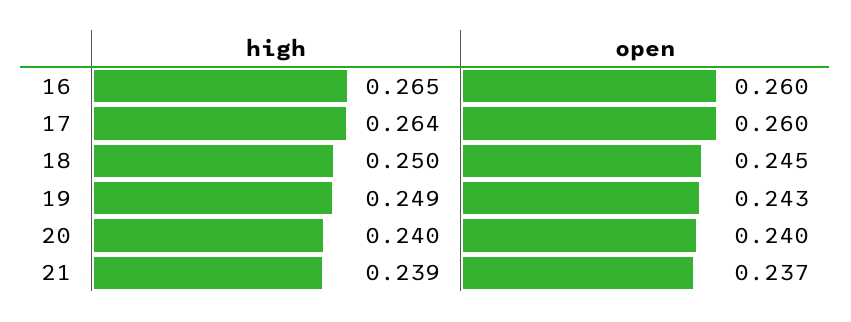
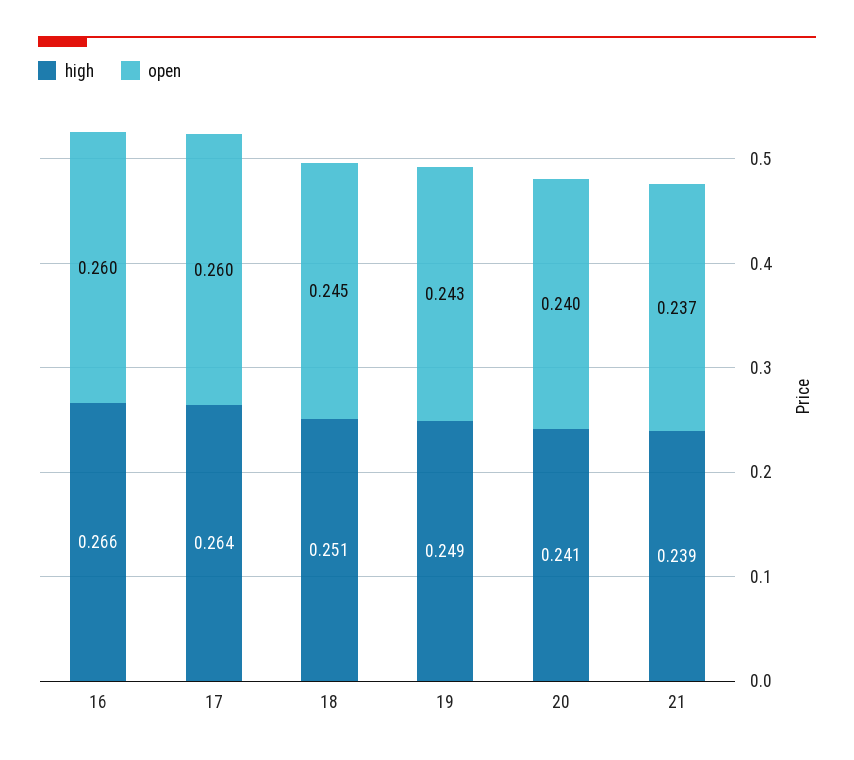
  {
    "high": {
-     "16": 0.265,
+     "16": 0.266,
      "17": 0.264,
-     "18": 0.25,
+     "18": 0.251,
      "19": 0.249,
-     "20": 0.24,
+     "20": 0.241,
      "21": 0.239
    },
    "open": {
      "16": 0.26,
      "17": 0.26,
      "18": 0.245,
      "19": 0.243,
      "20": 0.24,
      "21": 0.237
    }
  }

